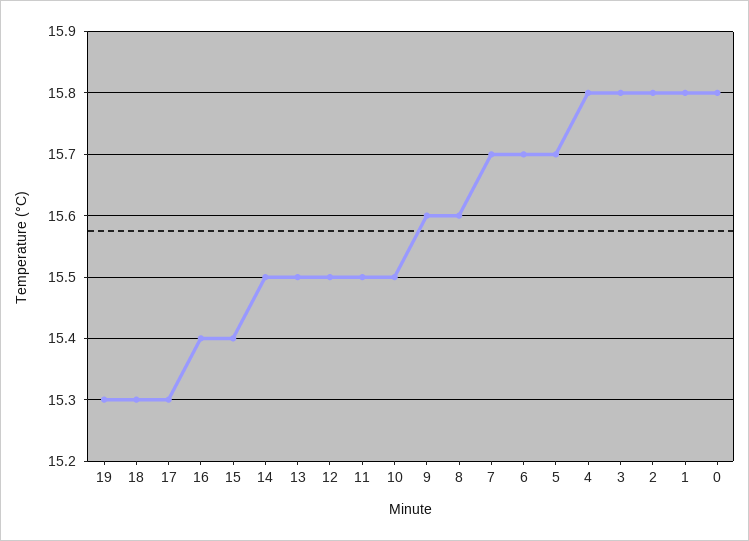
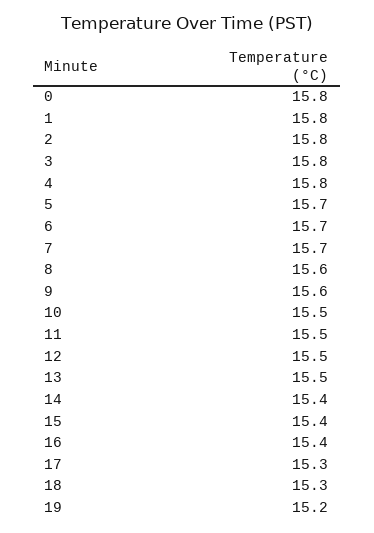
  {
-   "19": 15.3,
+   "19": 15.2,
    "18": 15.3,
    "17": 15.3,
    "16": 15.4,
    "15": 15.4,
-   "14": 15.5,
+   "14": 15.4,
    "13": 15.5,
    "12": 15.5,
    "11": 15.5,
    "10": 15.5,
    "9": 15.6,
    "8": 15.6,
    "7": 15.7,
    "6": 15.7,
    "5": 15.7,
    "4": 15.8,
    "3": 15.8,
    "2": 15.8,
    "1": 15.8,
    "0": 15.8
  }

